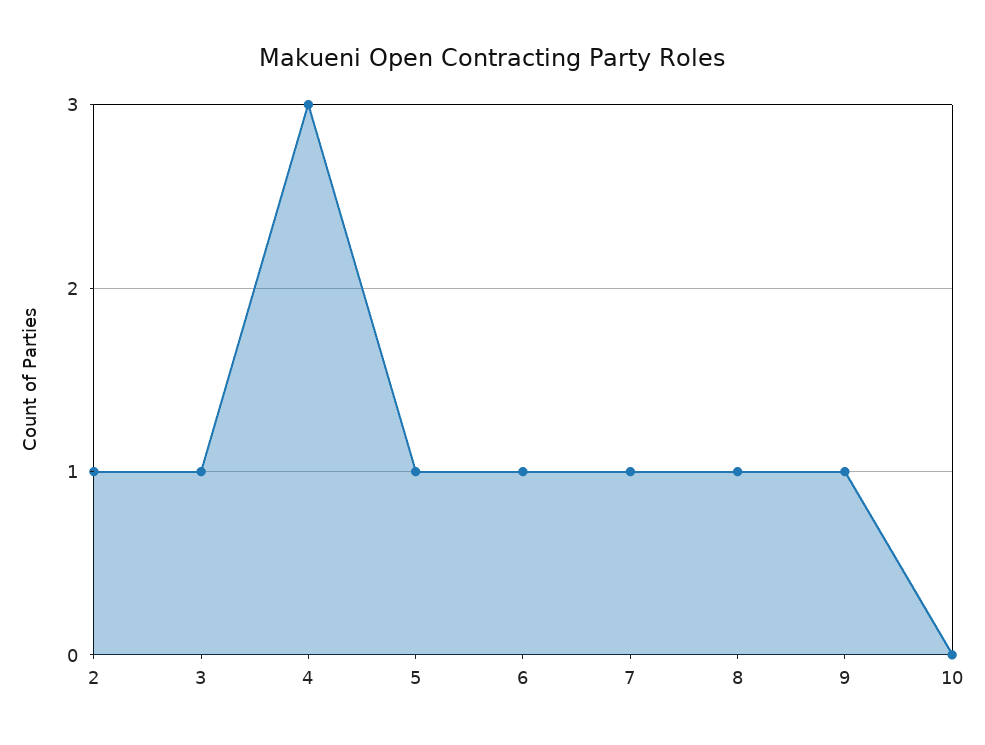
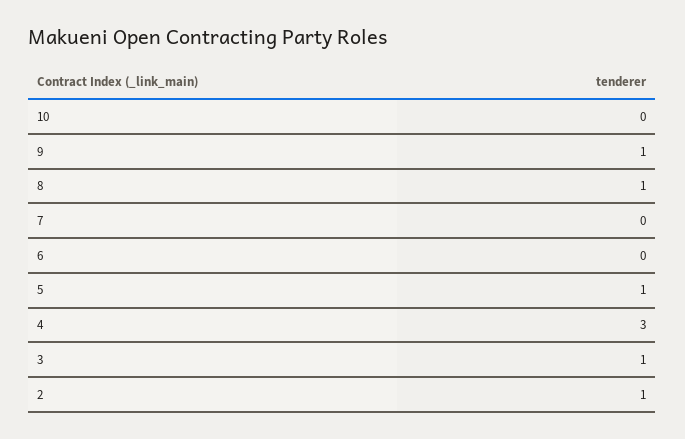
  {
    "2": 1,
    "3": 1,
    "4": 3,
    "5": 1,
-   "6": 1,
+   "6": 0,
-   "7": 1,
+   "7": 0,
    "8": 1,
    "9": 1,
    "10": 0
  }

